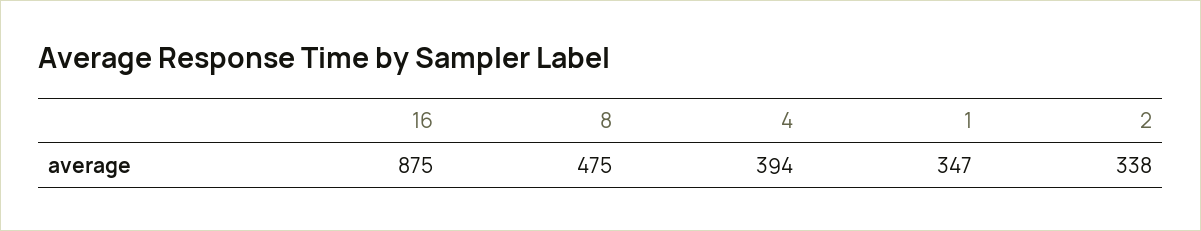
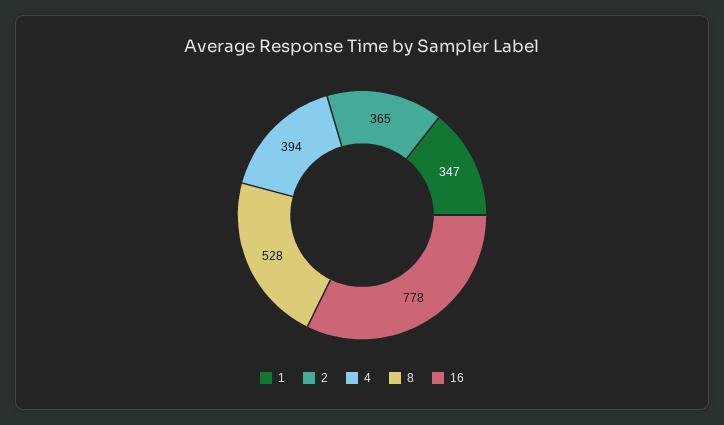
  {
-   "16": 875,
+   "16": 778,
-   "8": 475,
+   "8": 528,
    "4": 394,
    "1": 347,
-   "2": 338
+   "2": 365
  }

